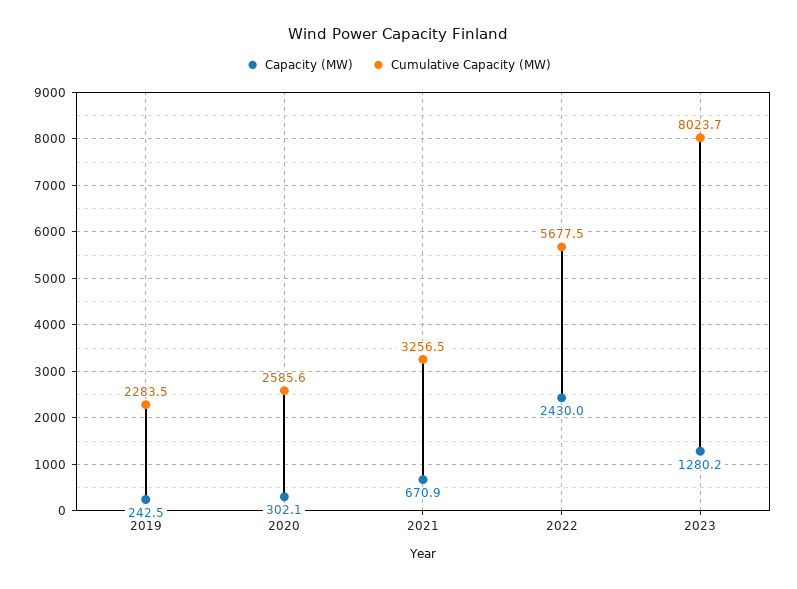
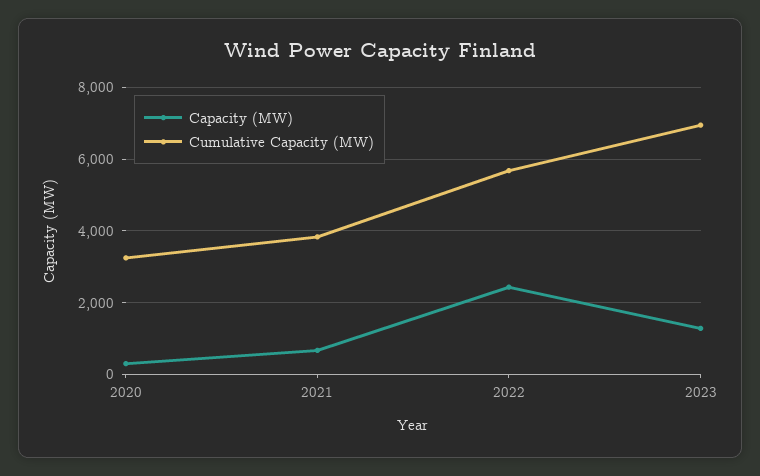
  {
    "Capacity (MW)": {
-     "2019": 242.5,
      "2020": 302.1,
      "2021": 670.9,
      "2022": 2430,
      "2023": 1280.2
    },
    "Cumulative Capacity (MW)": {
-     "2019": 2283.5,
-     "2020": 2585.6,
+     "2020": 3200,
-     "2021": 3256.5,
+     "2021": 3800,
      "2022": 5677.5,
-     "2023": 8023.7
+     "2023": 7000
    }
  }

